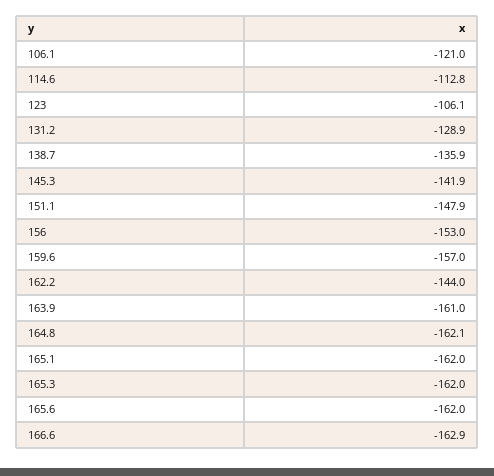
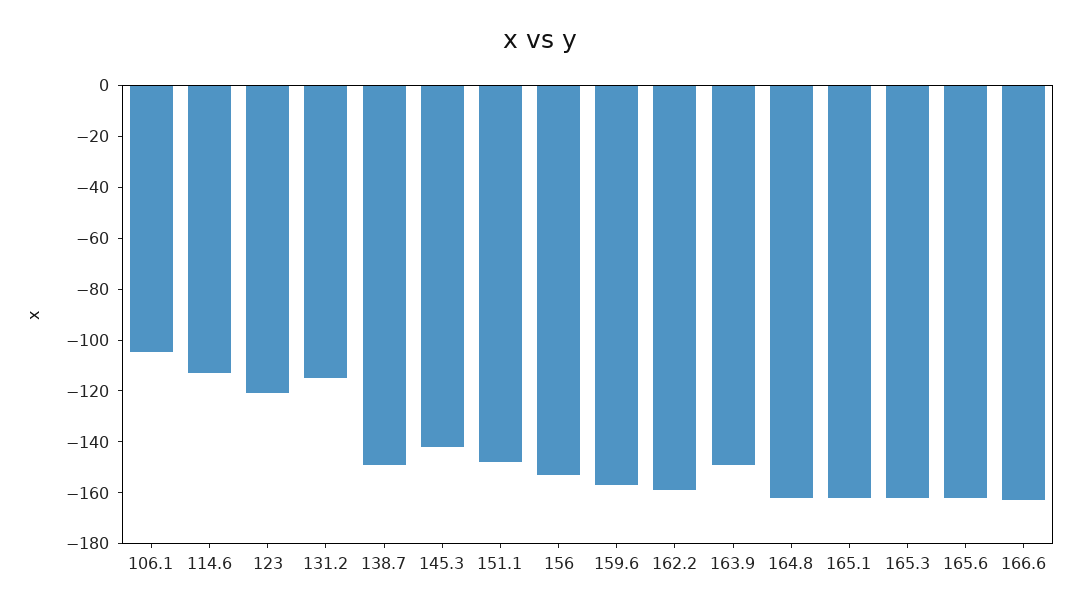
  {
-   "106.1": -121,
+   "106.1": -105,
    "114.6": -112.8,
-   "123": -106.1,
+   "123": -120,
-   "131.2": -128.9,
+   "131.2": -115,
-   "138.7": -135.9,
+   "138.7": -150,
    "145.3": -141.9,
    "151.1": -147.9,
    "156": -153,
    "159.6": -157,
-   "162.2": -144,
+   "162.2": -160,
-   "163.9": -161,
+   "163.9": -150,
    "164.8": -162.1,
    "165.1": -162,
    "165.3": -162,
    "165.6": -162,
    "166.6": -162.9
  }

